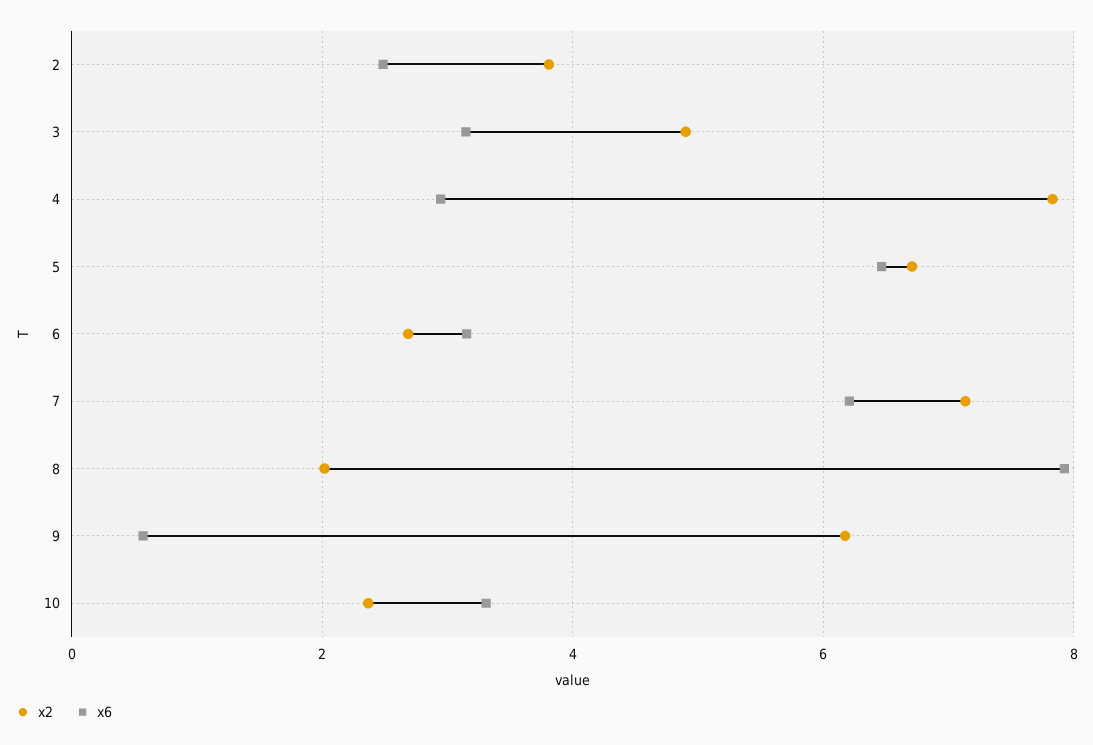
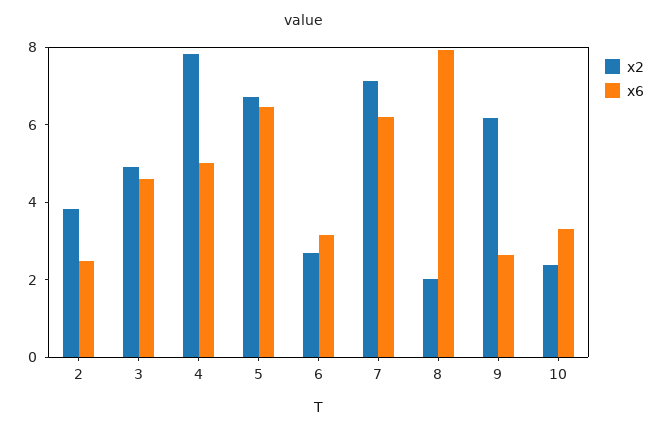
  {
    "x2": {
      "2": 3.8,
      "3": 5,
      "4": 7.8,
      "5": 6.8,
      "6": 2.6,
      "7": 7.2,
      "8": 2,
      "9": 6.2,
      "10": 2.4
    },
    "x6": {
      "2": 2.4,
-     "3": 3.2,
+     "3": 4.5,
-     "4": 3,
+     "4": 5,
      "5": 6.4,
      "6": 3.2,
      "7": 6.2,
      "8": 8,
-     "9": 0.6,
+     "9": 2.5,
      "10": 3.4
    }
  }

